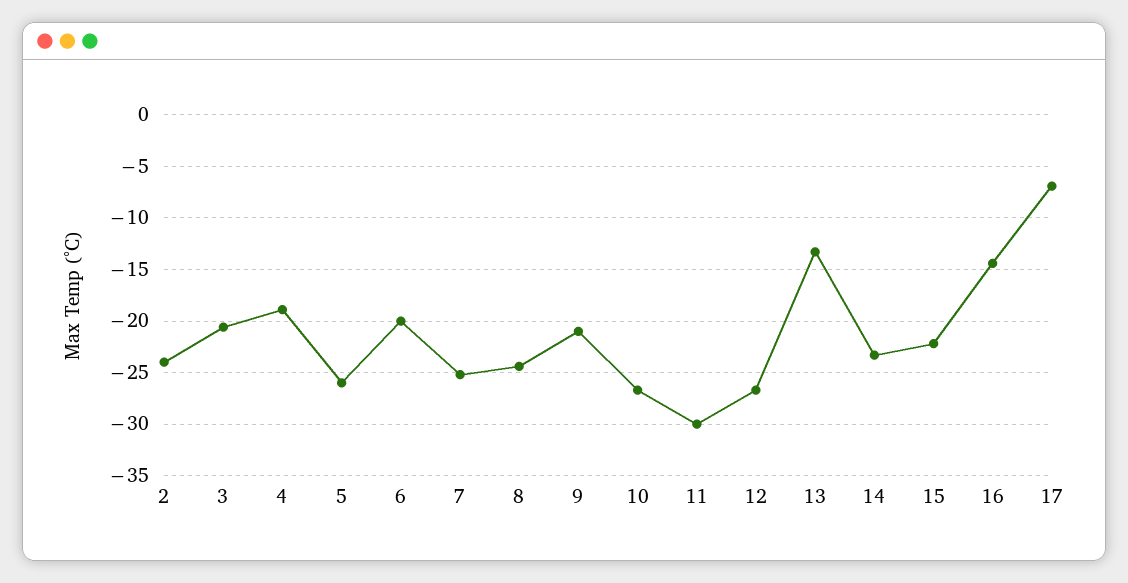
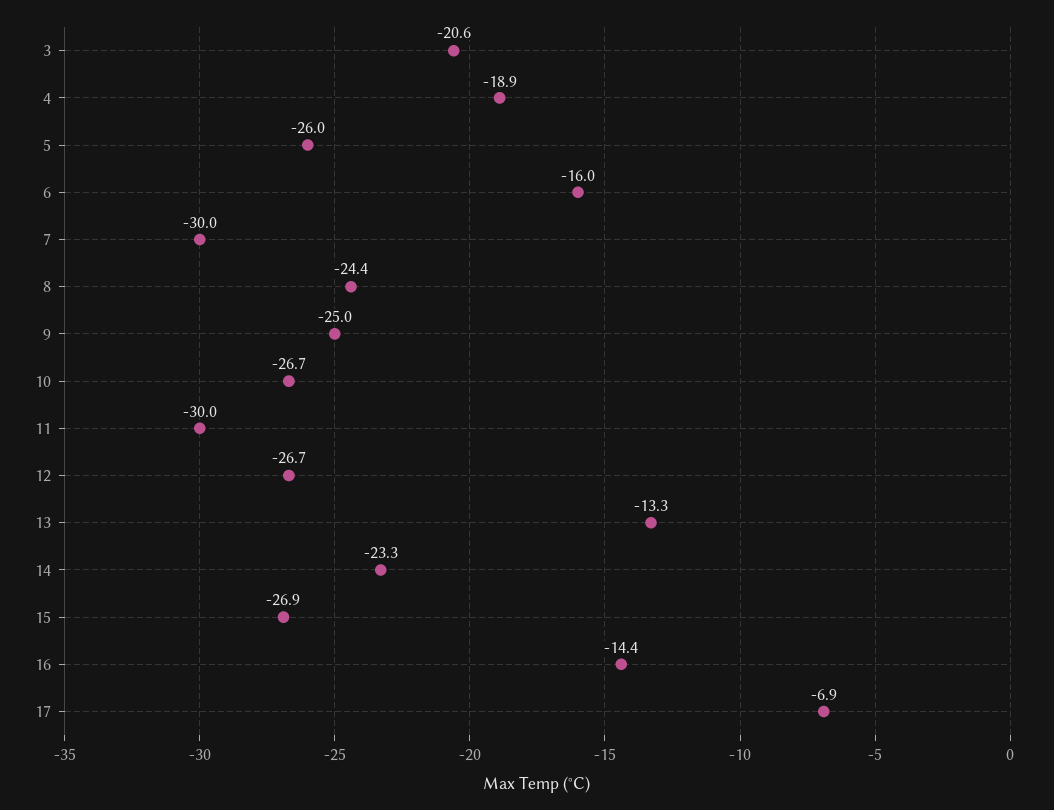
  {
-   "2": -24,
    "3": -20.6,
    "4": -18.9,
    "5": -26,
-   "6": -20,
+   "6": -16,
-   "7": -25,
+   "7": -30,
    "8": -24.4,
-   "9": -21,
+   "9": -25,
    "10": -26.7,
    "11": -30,
    "12": -26.7,
    "13": -13.3,
    "14": -23.3,
-   "15": -22,
+   "15": -26.9,
    "16": -14.4,
    "17": -6.9
  }

